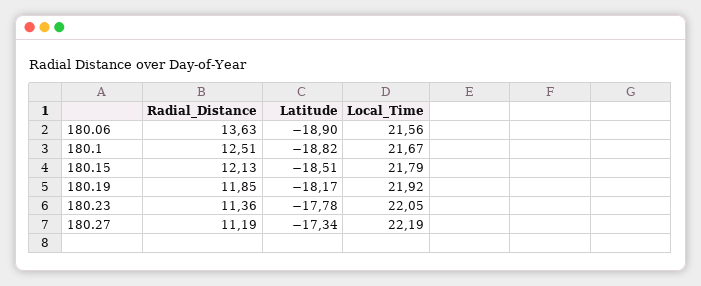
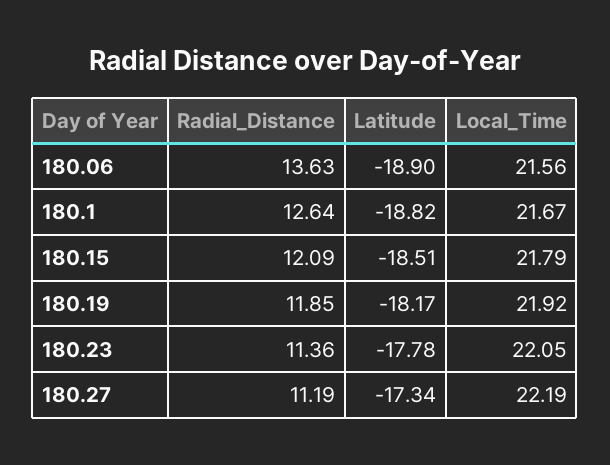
  {
    "Radial_Distance": {
      "180.06": 13.63,
-     "180.1": 12.51,
+     "180.1": 12.64,
-     "180.15": 12.13,
+     "180.15": 12.09,
      "180.19": 11.85,
      "180.23": 11.36,
      "180.27": 11.19
    },
    "Latitude": {
      "180.06": -18.9,
      "180.1": -18.82,
      "180.15": -18.51,
      "180.19": -18.17,
      "180.23": -17.78,
      "180.27": -17.34
    },
    "Local_Time": {
      "180.06": 21.56,
      "180.1": 21.67,
      "180.15": 21.79,
      "180.19": 21.92,
      "180.23": 22.05,
      "180.27": 22.19
    }
  }

